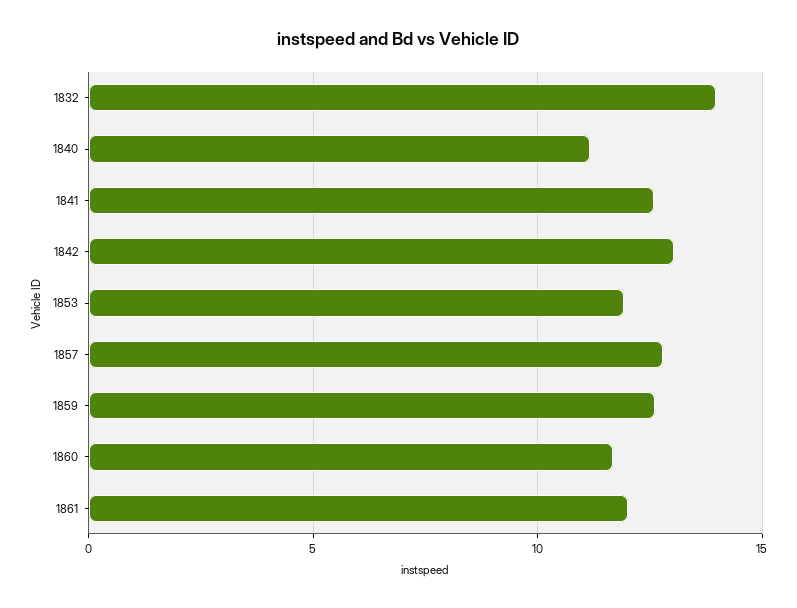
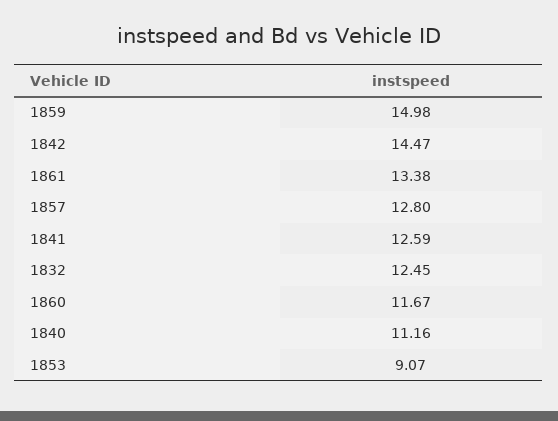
  {
-   "1832": 14,
+   "1832": 12.45,
    "1840": 11.16,
    "1841": 12.59,
-   "1842": 13,
+   "1842": 14.47,
-   "1853": 12,
+   "1853": 9.07,
    "1857": 12.8,
-   "1859": 12.5,
+   "1859": 14.98,
    "1860": 11.67,
-   "1861": 12
+   "1861": 13.38
  }

